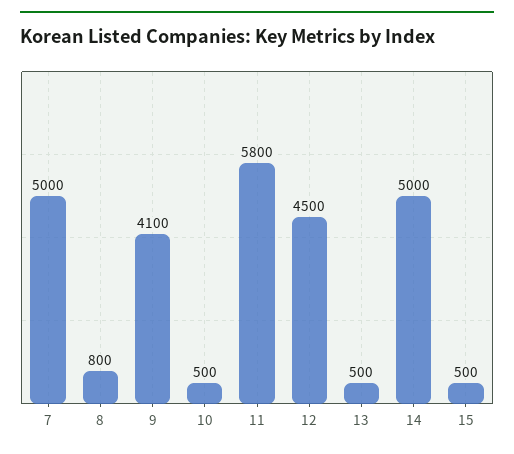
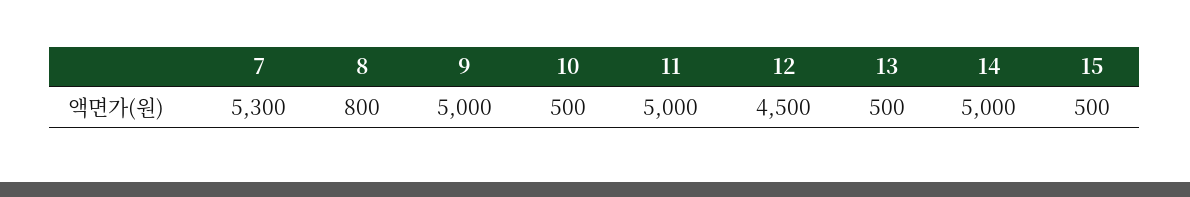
  {
-   "7": 5000,
+   "7": 5300,
    "8": 800,
-   "9": 4100,
+   "9": 5000,
    "10": 500,
-   "11": 5800,
+   "11": 5000,
    "12": 4500,
    "13": 500,
    "14": 5000,
    "15": 500
  }

